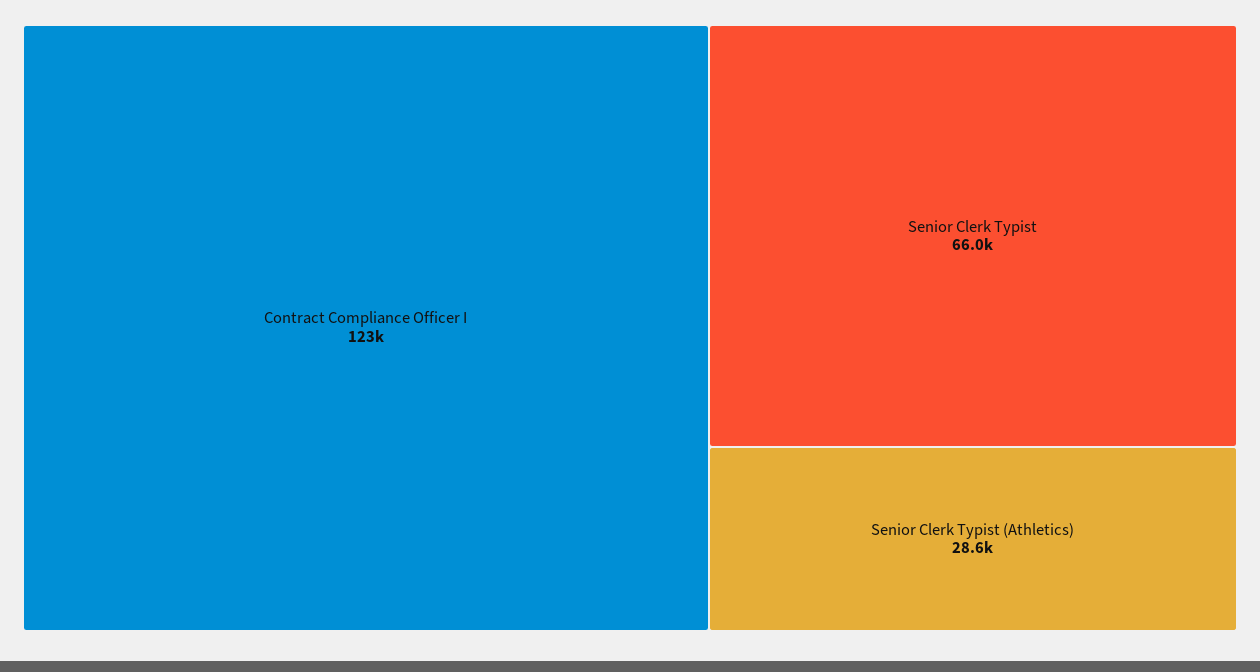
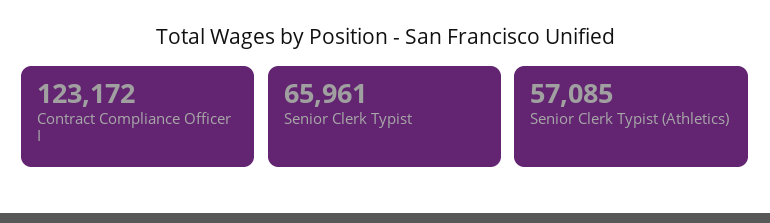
  {
    "Contract Compliance Officer I": 123172,
    "Senior Clerk Typist": 65961,
-   "Senior Clerk Typist (Athletics)": 28600
+   "Senior Clerk Typist (Athletics)": 57085
  }

